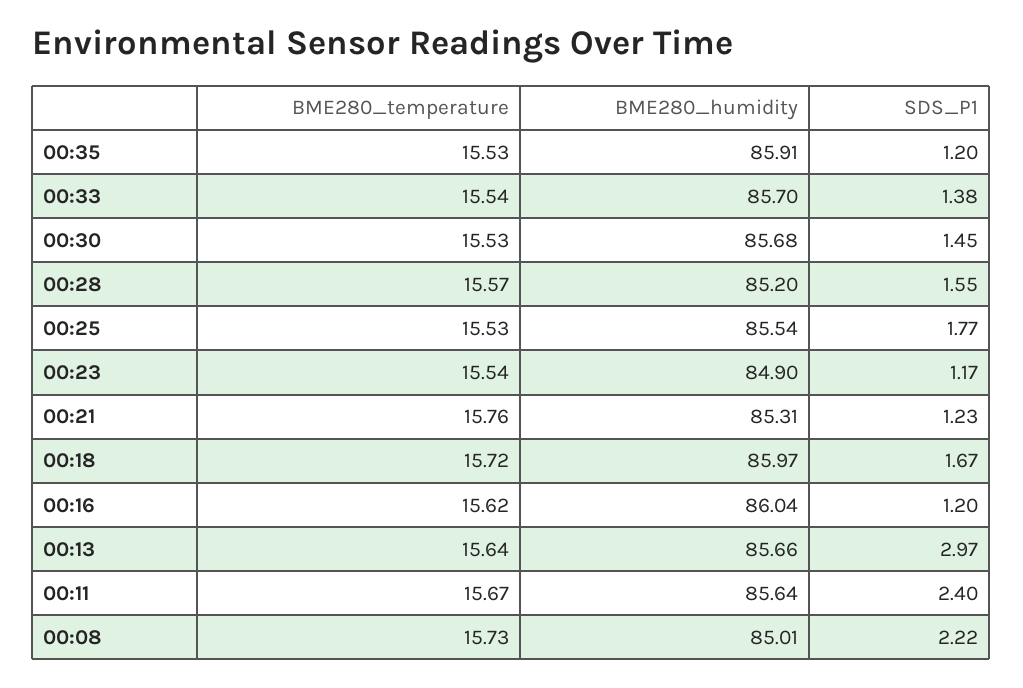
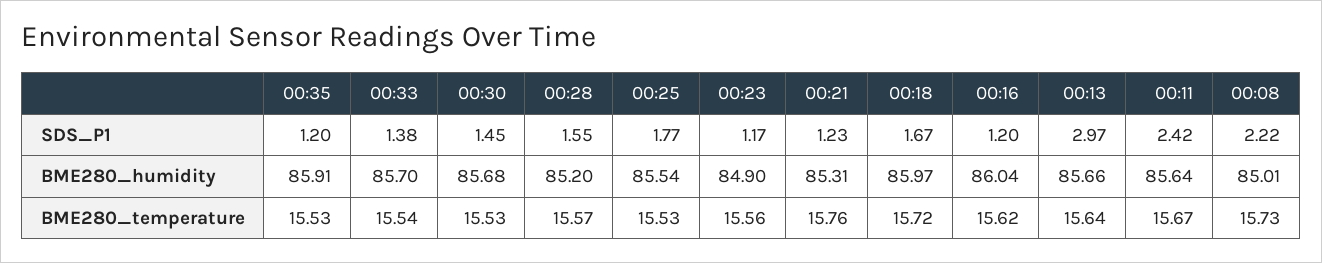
  {
    "BME280_temperature": {
      "00:35": 15.53,
      "00:33": 15.54,
      "00:30": 15.53,
      "00:28": 15.57,
      "00:25": 15.53,
-     "00:23": 15.54,
+     "00:23": 15.56,
      "00:21": 15.76,
      "00:18": 15.72,
      "00:16": 15.62,
      "00:13": 15.64,
      "00:11": 15.67,
      "00:08": 15.73
    },
    "BME280_humidity": {
      "00:35": 85.91,
      "00:33": 85.7,
      "00:30": 85.68,
      "00:28": 85.2,
      "00:25": 85.54,
      "00:23": 84.9,
      "00:21": 85.31,
      "00:18": 85.97,
      "00:16": 86.04,
      "00:13": 85.66,
      "00:11": 85.64,
      "00:08": 85.01
    },
    "SDS_P1": {
      "00:35": 1.2,
      "00:33": 1.38,
      "00:30": 1.45,
      "00:28": 1.55,
      "00:25": 1.77,
      "00:23": 1.17,
      "00:21": 1.23,
      "00:18": 1.67,
      "00:16": 1.2,
      "00:13": 2.97,
-     "00:11": 2.4,
+     "00:11": 2.42,
      "00:08": 2.22
    }
  }

